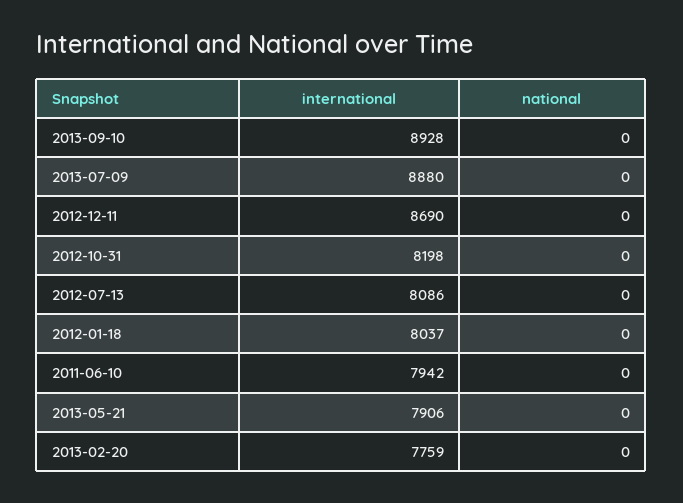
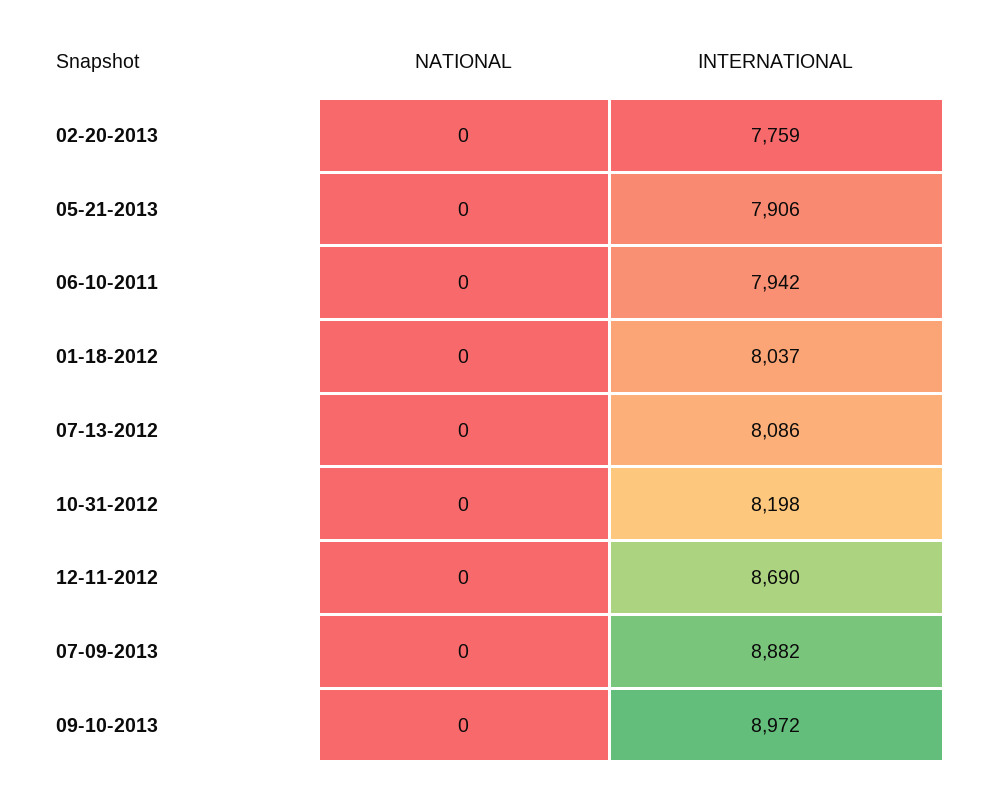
  {
    "international": {
-     "2013-09-10": 8928,
+     "2013-09-10": 8972,
-     "2013-07-09": 8880,
+     "2013-07-09": 8882,
      "2012-12-11": 8690,
      "2012-10-31": 8198,
      "2012-07-13": 8086,
      "2012-01-18": 8037,
      "2011-06-10": 7942,
      "2013-05-21": 7906,
      "2013-02-20": 7759
    },
    "national": {
      "2013-09-10": 0,
      "2013-07-09": 0,
      "2012-12-11": 0,
      "2012-10-31": 0,
      "2012-07-13": 0,
      "2012-01-18": 0,
      "2011-06-10": 0,
      "2013-05-21": 0,
      "2013-02-20": 0
    }
  }

